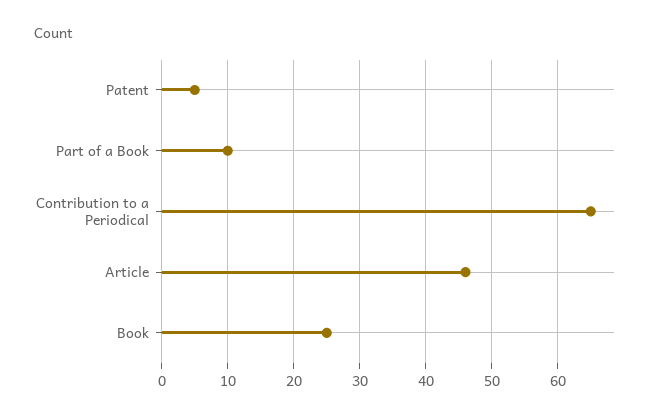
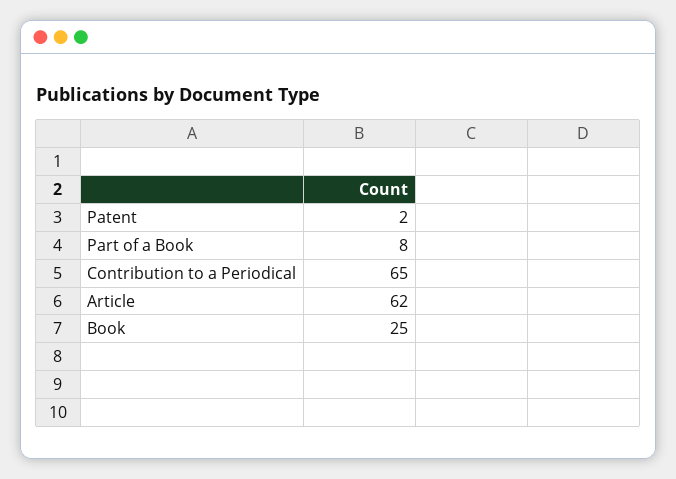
  {
-   "Patent": 5,
+   "Patent": 2,
-   "Part of a Book": 10,
+   "Part of a Book": 8,
    "Contribution to a Periodical": 65,
-   "Article": 46,
+   "Article": 62,
    "Book": 25
  }

